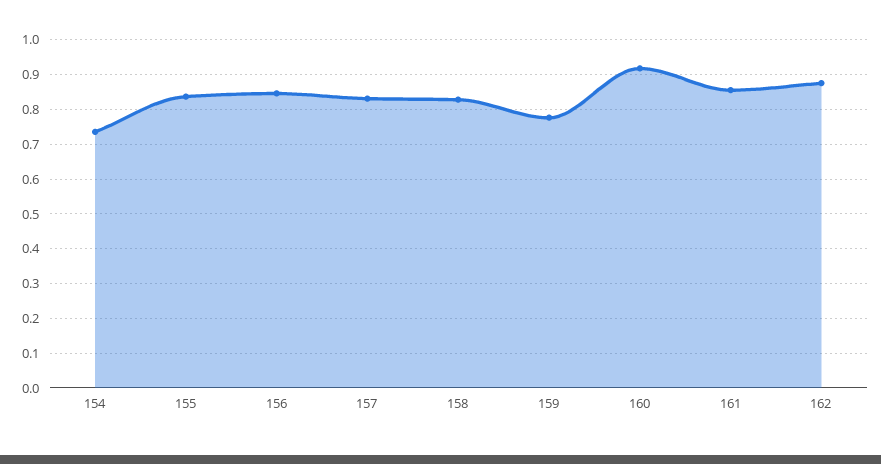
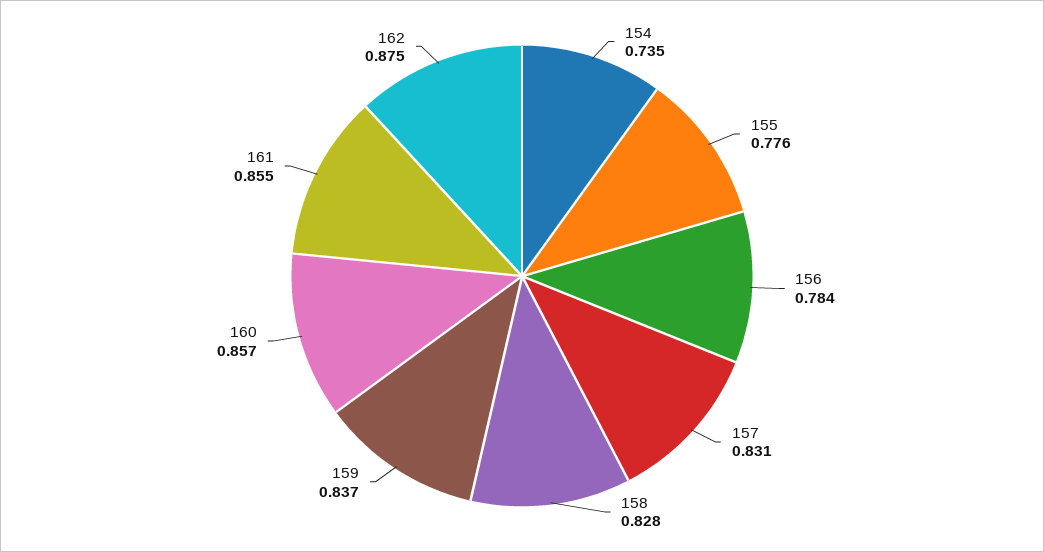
  {
    "154": 0.735,
-   "155": 0.84,
+   "155": 0.776,
-   "156": 0.84,
+   "156": 0.784,
    "157": 0.831,
    "158": 0.828,
-   "159": 0.78,
+   "159": 0.837,
-   "160": 0.92,
+   "160": 0.857,
    "161": 0.855,
    "162": 0.875
  }

